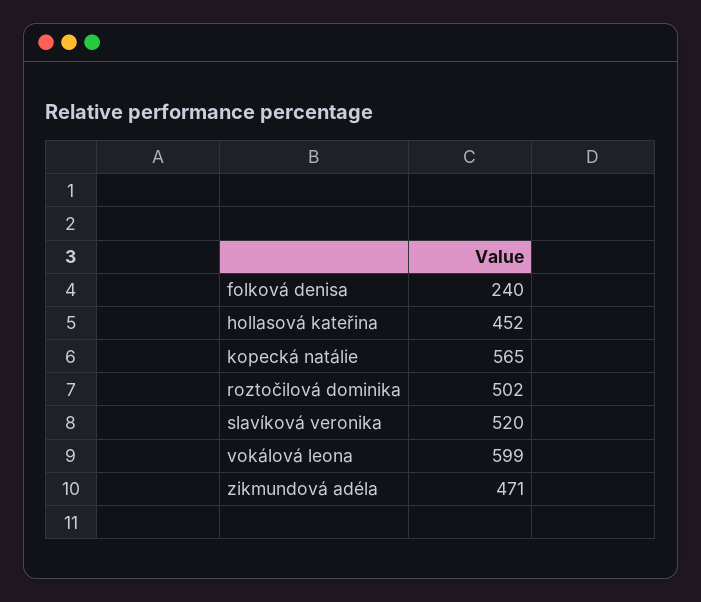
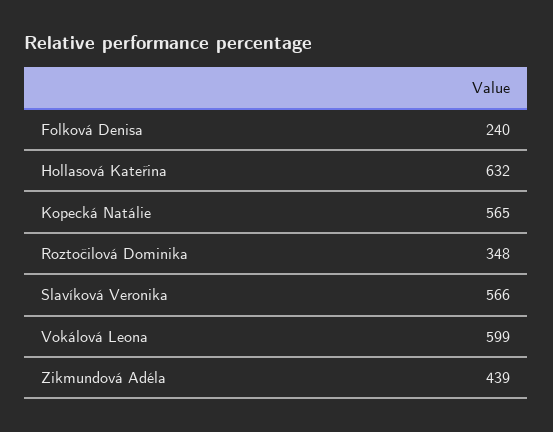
  {
    "folková denisa": 240,
-   "hollasová kateřina": 452,
+   "hollasová kateřina": 632,
    "kopecká natálie": 565,
-   "roztočilová dominika": 502,
+   "roztočilová dominika": 348,
-   "slavíková veronika": 520,
+   "slavíková veronika": 566,
    "vokálová leona": 599,
-   "zikmundová adéla": 471
+   "zikmundová adéla": 439
  }

